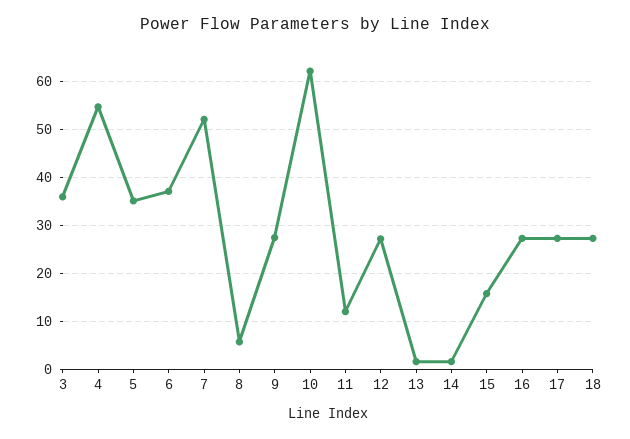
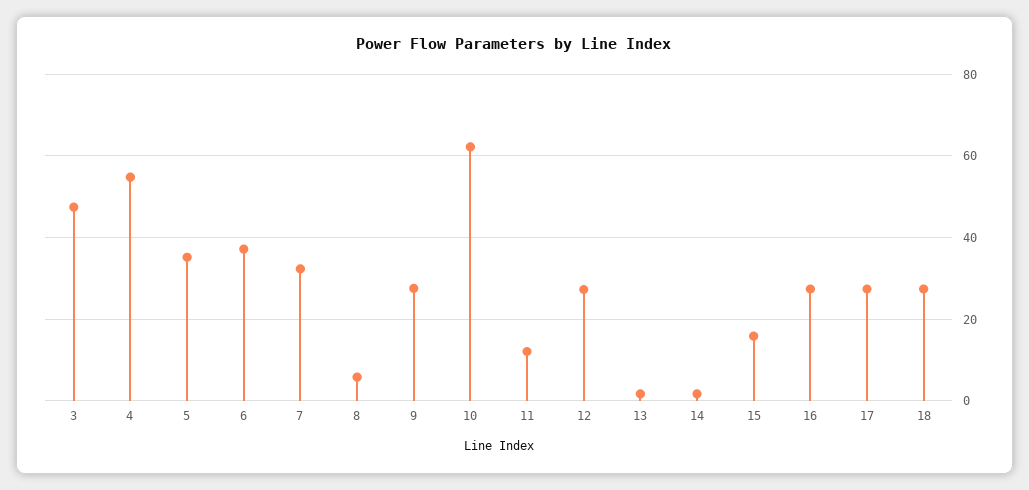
  {
-   "3": 36,
+   "3": 48,
    "4": 54,
    "5": 36,
    "6": 38,
-   "7": 52,
+   "7": 32,
    "8": 6,
    "9": 28,
    "10": 62,
    "11": 12,
    "12": 28,
    "13": 2,
    "14": 2,
    "15": 16,
    "16": 28,
    "17": 28,
    "18": 28
  }

